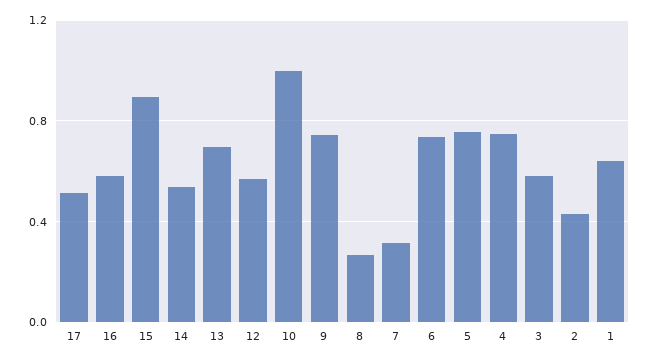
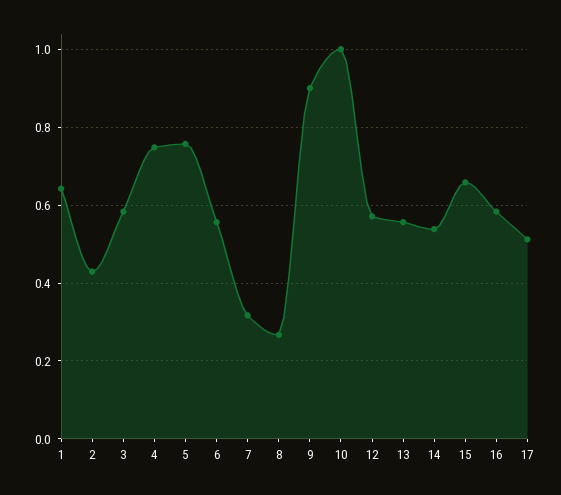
  {
    "17": 0.52,
    "16": 0.58,
-   "15": 0.9,
+   "15": 0.66,
    "14": 0.54,
-   "13": 0.7,
+   "13": 0.56,
    "12": 0.58,
    "10": 1,
-   "9": 0.75,
+   "9": 0.9,
    "8": 0.26,
    "7": 0.32,
-   "6": 0.75,
+   "6": 0.56,
    "5": 0.76,
    "4": 0.74,
    "3": 0.58,
    "2": 0.42,
    "1": 0.64
  }

